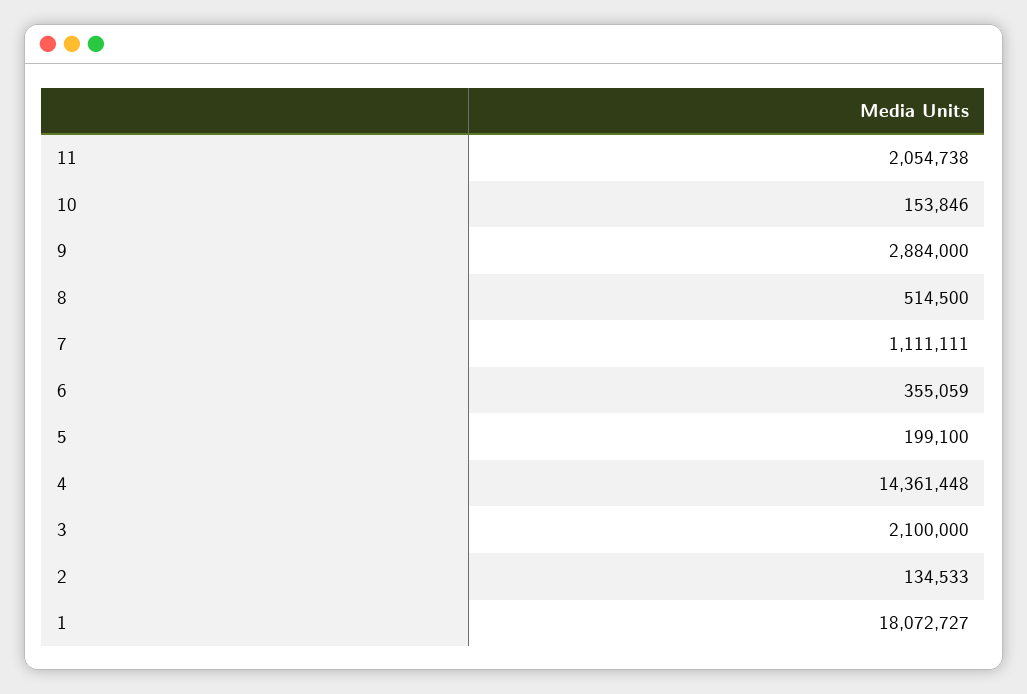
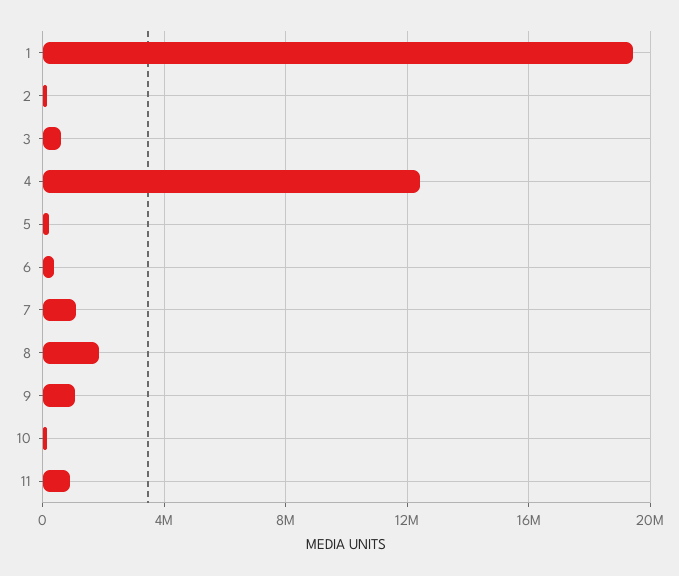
  {
-   "11": 2054738,
+   "11": 1000000,
    "10": 153846,
-   "9": 2884000,
+   "9": 1000000,
-   "8": 514500,
+   "8": 2000000,
    "7": 1111111,
    "6": 355059,
    "5": 199100,
-   "4": 14361448,
+   "4": 12500000,
-   "3": 2100000,
+   "3": 500000,
    "2": 134533,
-   "1": 18072727
+   "1": 19500000
  }

